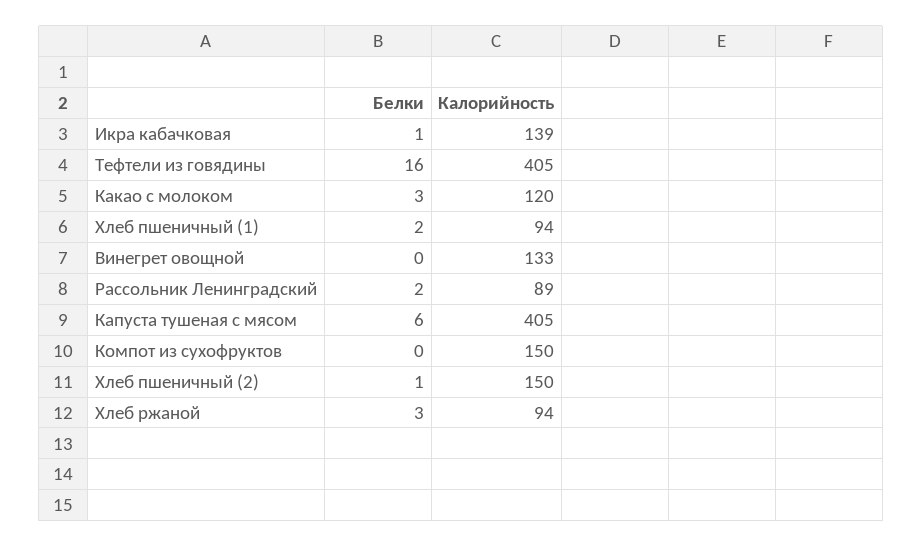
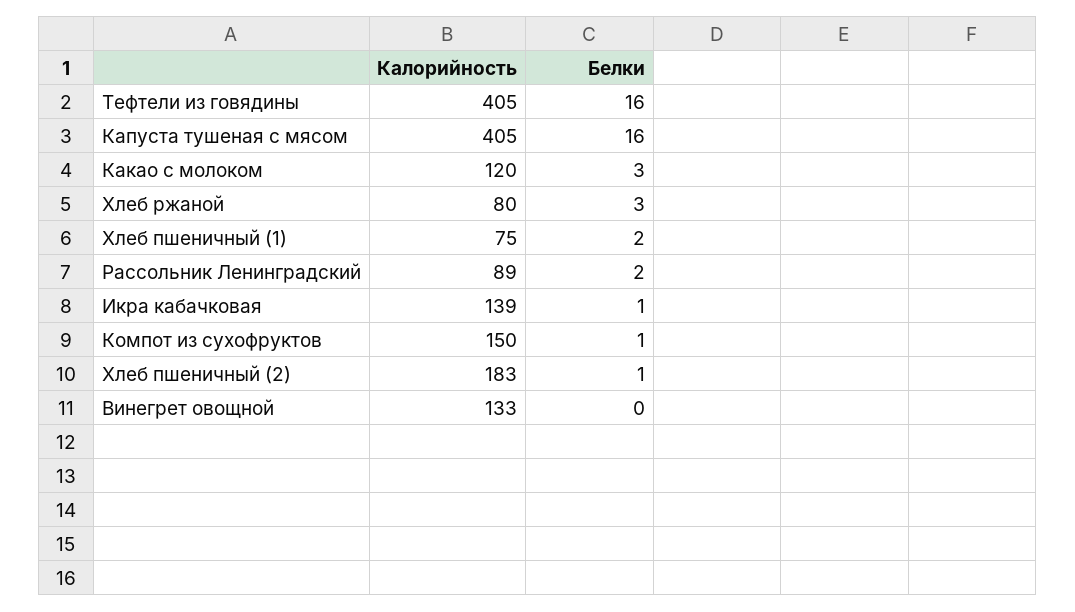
  {
    "Белки": {
      "Икра кабачковая": 1,
      "Тефтели из говядины": 16,
      "Какао с молоком": 3,
      "Хлеб пшеничный (1)": 2,
      "Винегрет овощной": 0,
      "Рассольник Ленинградский": 2,
-     "Капуста тушеная с мясом": 6,
+     "Капуста тушеная с мясом": 16,
-     "Компот из сухофруктов": 0,
+     "Компот из сухофруктов": 1,
      "Хлеб пшеничный (2)": 1,
      "Хлеб ржаной": 3
    },
    "Калорийность": {
      "Икра кабачковая": 139,
      "Тефтели из говядины": 405,
      "Какао с молоком": 120,
-     "Хлеб пшеничный (1)": 94,
+     "Хлеб пшеничный (1)": 75,
      "Винегрет овощной": 133,
      "Рассольник Ленинградский": 89,
      "Капуста тушеная с мясом": 405,
      "Компот из сухофруктов": 150,
-     "Хлеб пшеничный (2)": 150,
+     "Хлеб пшеничный (2)": 183,
-     "Хлеб ржаной": 94
+     "Хлеб ржаной": 80
    }
  }

